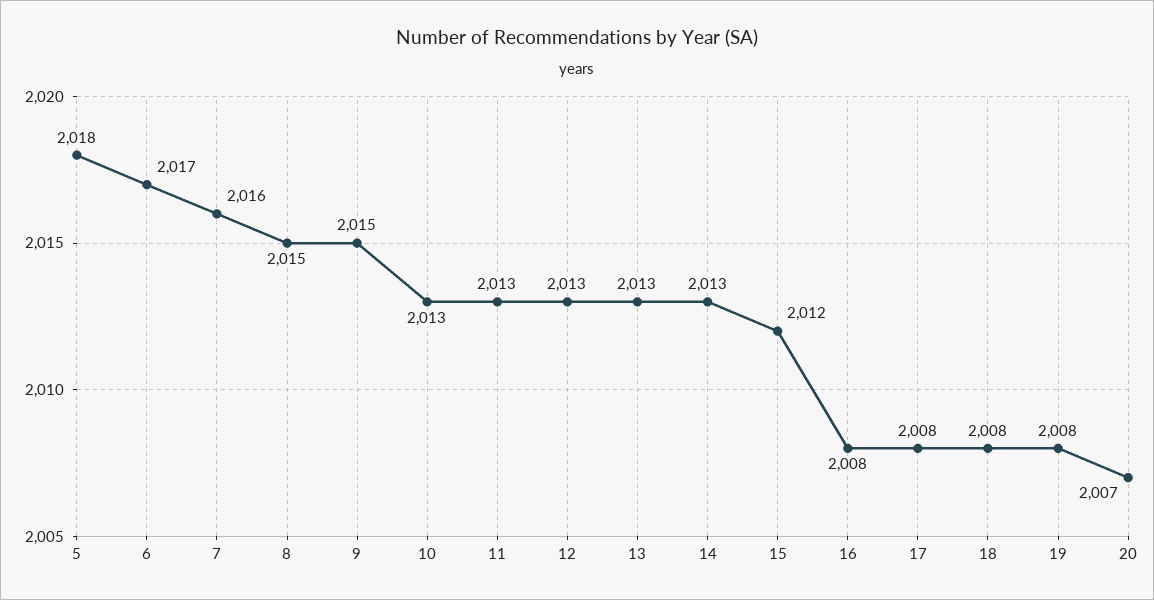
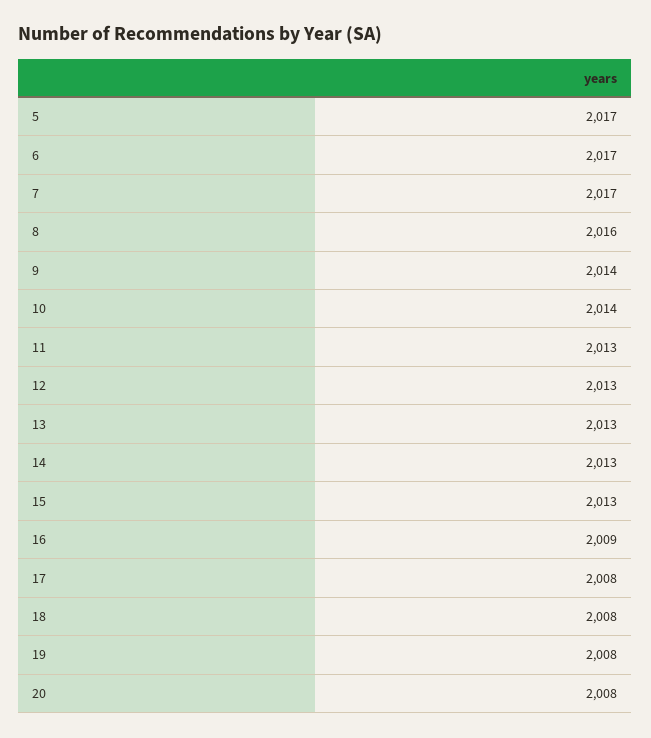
  {
-   "5": 2018,
+   "5": 2017,
    "6": 2017,
-   "7": 2016,
+   "7": 2017,
-   "8": 2015,
+   "8": 2016,
-   "9": 2015,
+   "9": 2014,
-   "10": 2013,
+   "10": 2014,
    "11": 2013,
    "12": 2013,
    "13": 2013,
    "14": 2013,
-   "15": 2012,
+   "15": 2013,
-   "16": 2008,
+   "16": 2009,
    "17": 2008,
    "18": 2008,
    "19": 2008,
-   "20": 2007
+   "20": 2008
  }

